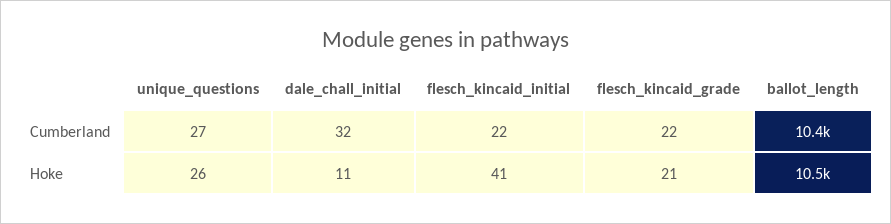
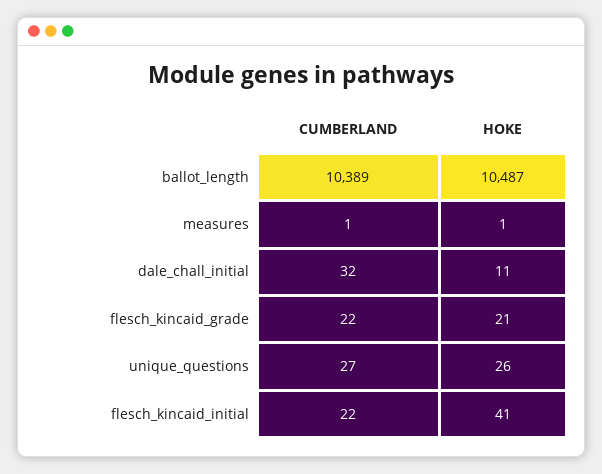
  {
    "unique_questions": {
      "Cumberland": 27,
      "Hoke": 26
    },
    "dale_chall_initial": {
      "Cumberland": 32,
      "Hoke": 11
    },
    "flesch_kincaid_initial": {
      "Cumberland": 22,
      "Hoke": 41
    },
    "flesch_kincaid_grade": {
      "Cumberland": 22,
      "Hoke": 21
    },
    "ballot_length": {
      "Cumberland": 10389,
      "Hoke": 10487
-   }
+   },
+   "measures": {
+     "Cumberland": 1,
+     "Hoke": 1
+   }
  }

